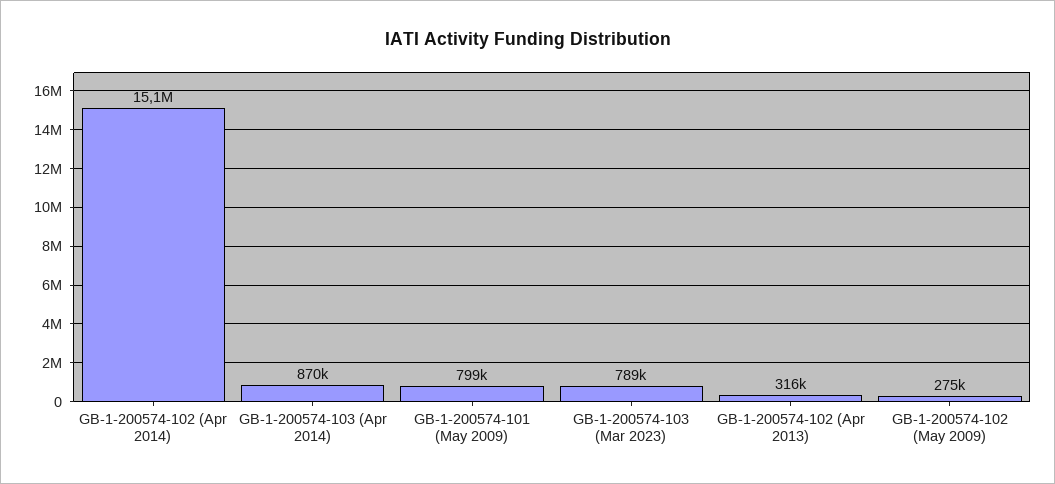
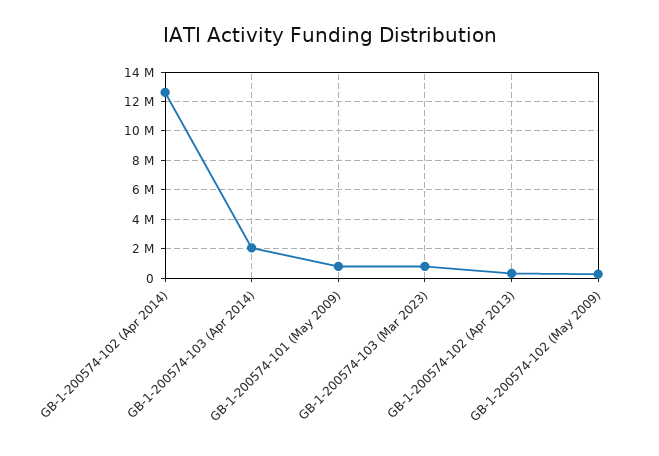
  {
-   "GB-1-200574-102 (Apr 2014)": 15100000,
+   "GB-1-200574-102 (Apr 2014)": 12500000,
-   "GB-1-200574-103 (Apr 2014)": 870000,
+   "GB-1-200574-103 (Apr 2014)": 2000000,
    "GB-1-200574-101 (May 2009)": 799000,
    "GB-1-200574-103 (Mar 2023)": 789000,
    "GB-1-200574-102 (Apr 2013)": 316000,
    "GB-1-200574-102 (May 2009)": 275000
  }

